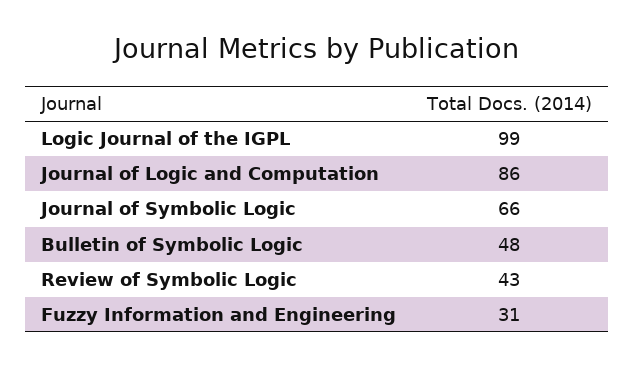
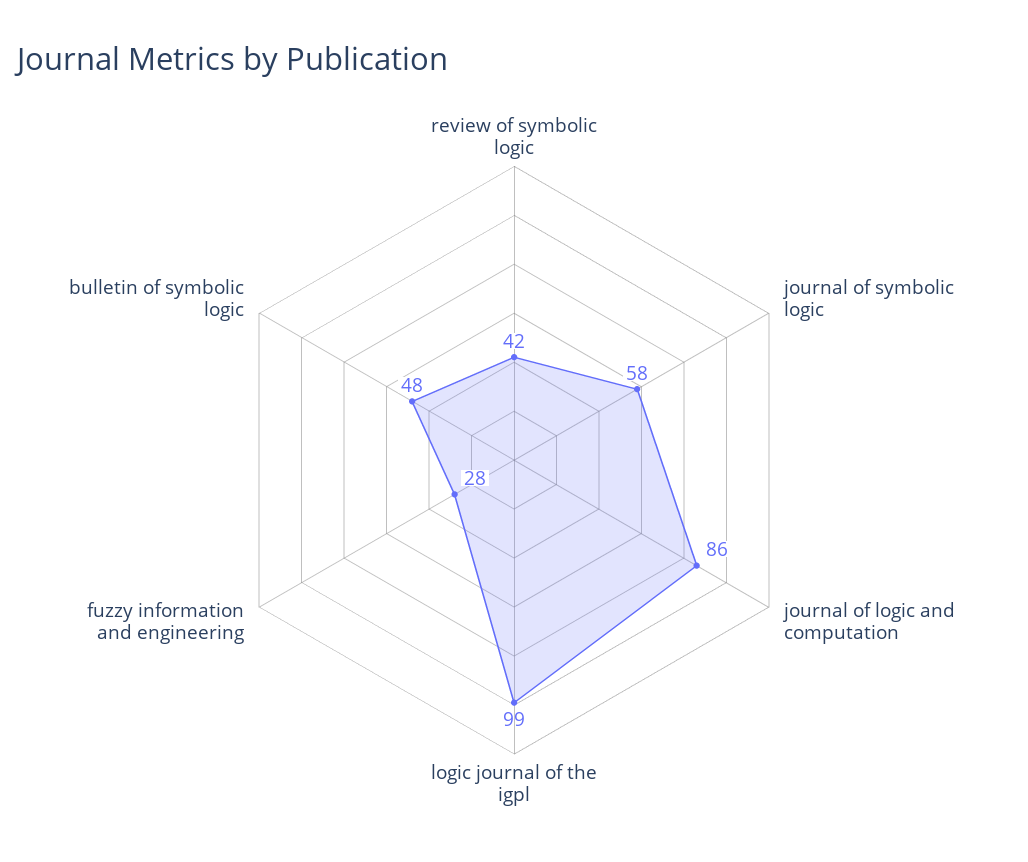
  {
    "Logic Journal of the IGPL": 99,
    "Journal of Logic and Computation": 86,
-   "Journal of Symbolic Logic": 66,
+   "Journal of Symbolic Logic": 58,
    "Bulletin of Symbolic Logic": 48,
-   "Review of Symbolic Logic": 43,
+   "Review of Symbolic Logic": 42,
-   "Fuzzy Information and Engineering": 31
+   "Fuzzy Information and Engineering": 28
  }

